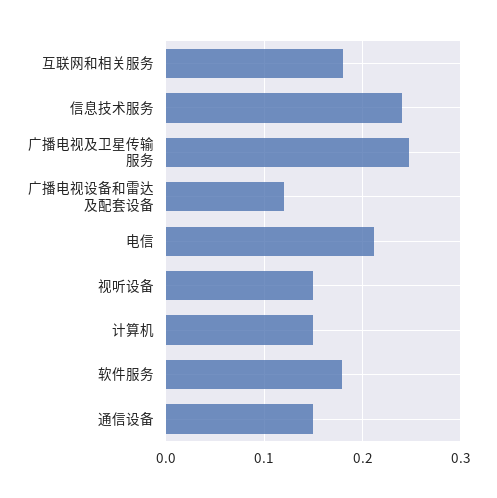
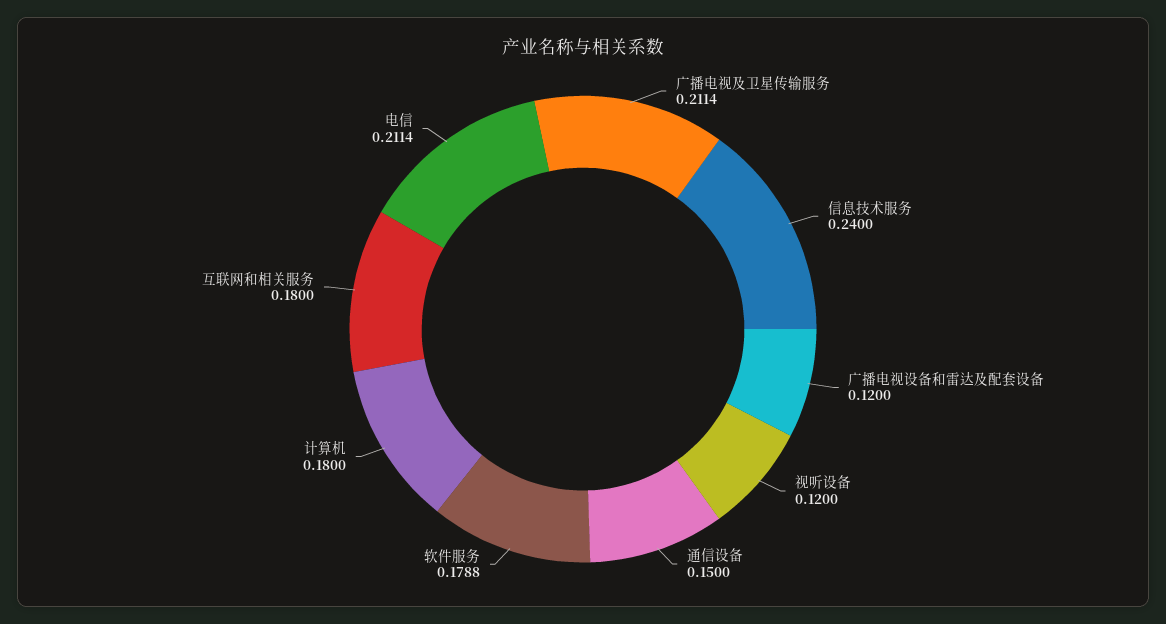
  {
    "互联网和相关服务": 0.18,
    "信息技术服务": 0.24,
-   "广播电视及卫星传输服务": 0.25,
+   "广播电视及卫星传输服务": 0.2114,
    "广播电视设备和雷达及配套设备": 0.12,
    "电信": 0.2114,
-   "视听设备": 0.15,
+   "视听设备": 0.12,
-   "计算机": 0.15,
+   "计算机": 0.18,
    "软件服务": 0.1788,
    "通信设备": 0.15
  }

